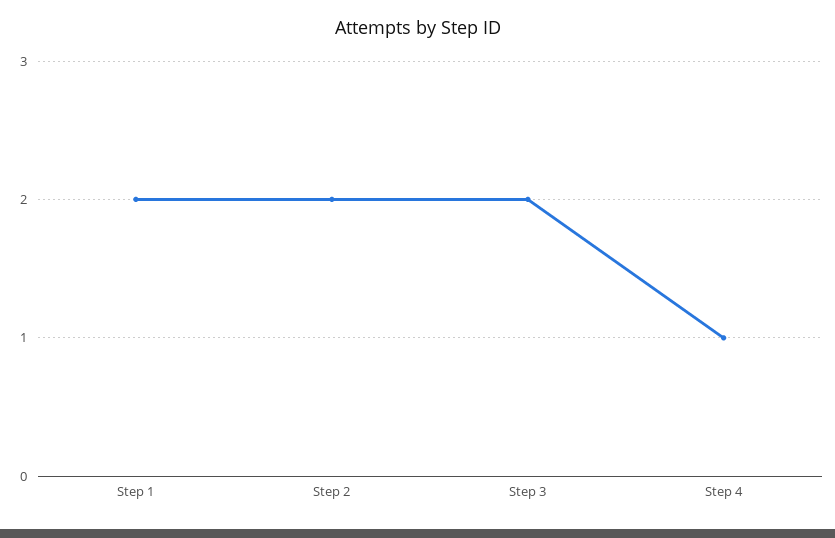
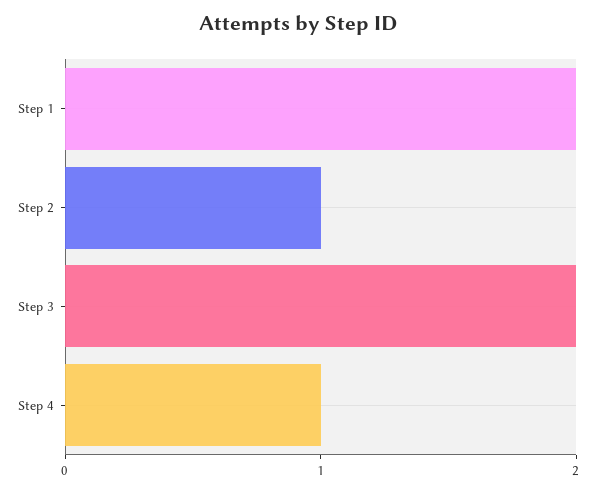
  {
    "Step 1": 2,
-   "Step 2": 2,
+   "Step 2": 1,
    "Step 3": 2,
    "Step 4": 1
  }

